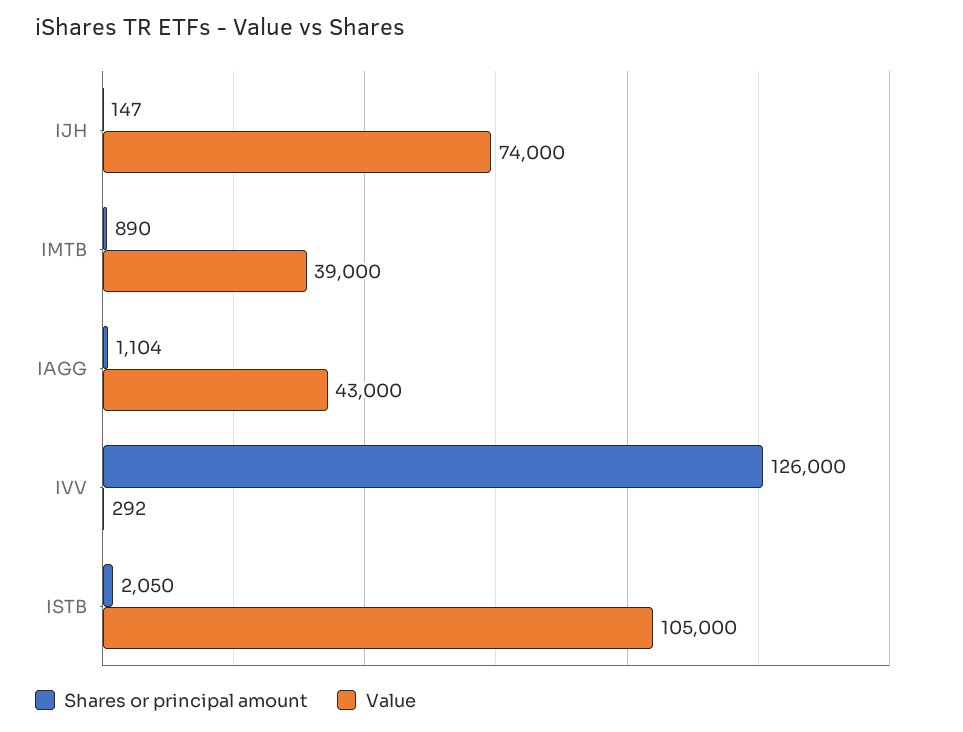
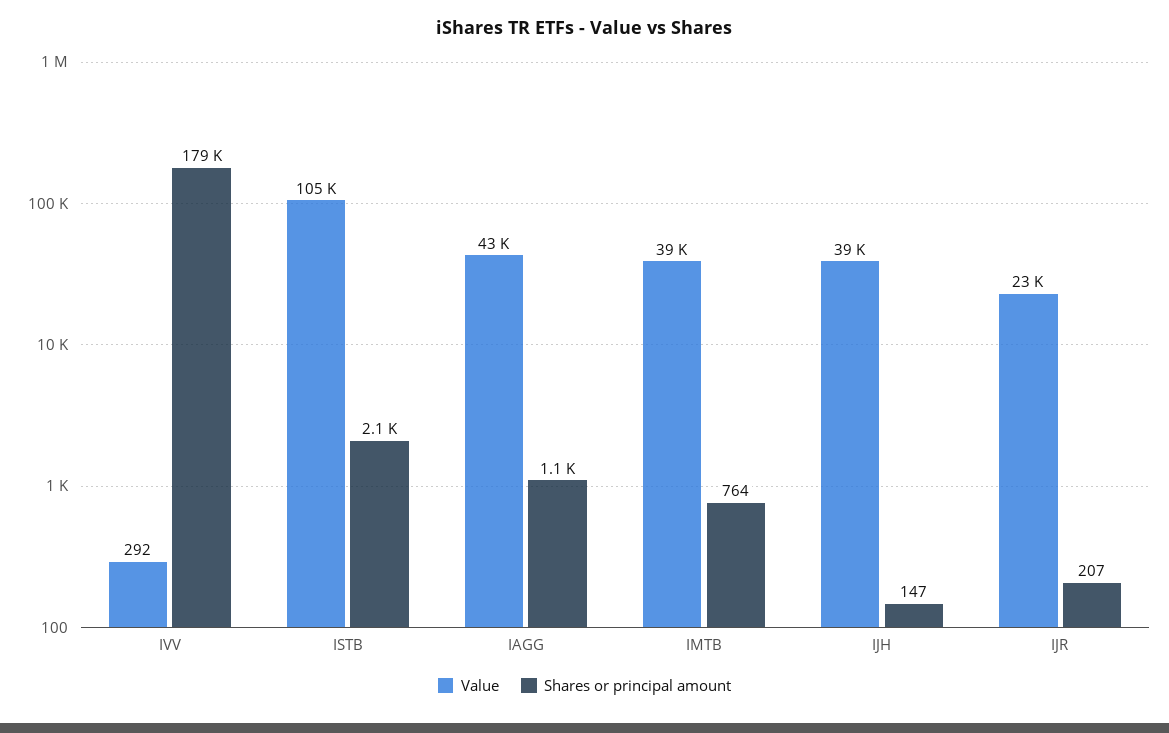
  {
    "Shares or principal amount": {
      "IJH": 147,
-     "IMTB": 890,
+     "IMTB": 764,
      "IAGG": 1104,
-     "IVV": 126000,
+     "IVV": 179000,
-     "ISTB": 2050
+     "ISTB": 2050,
+     "IJR": 207
    },
    "Value": {
-     "IJH": 74000,
+     "IJH": 39000,
      "IMTB": 39000,
      "IAGG": 43000,
      "IVV": 292,
-     "ISTB": 105000
+     "ISTB": 105000,
+     "IJR": 23000
    }
  }

